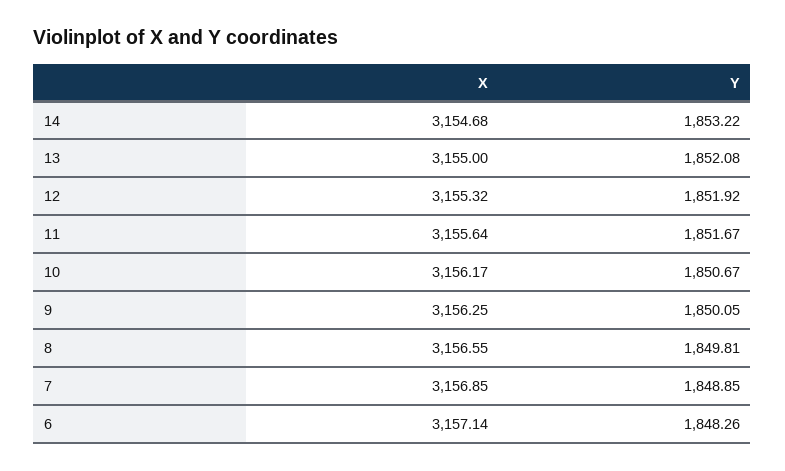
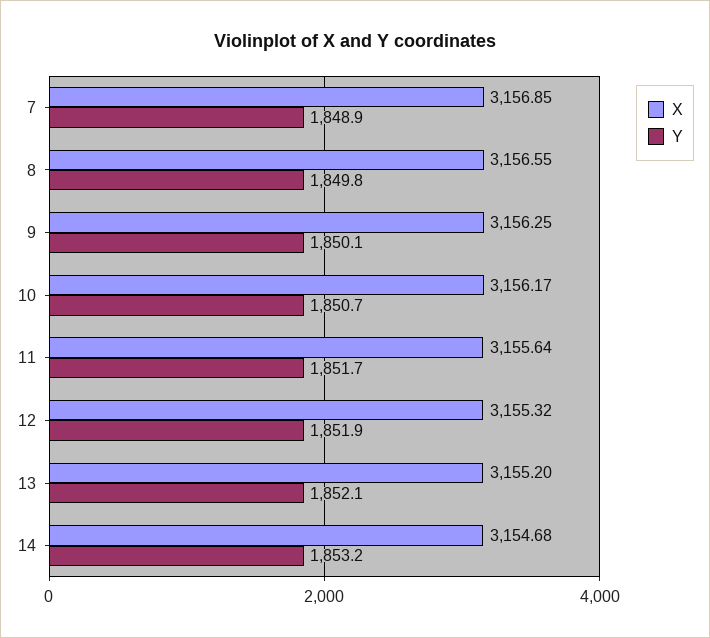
  {
    "X": {
      "14": 3154.68,
-     "13": 3155,
+     "13": 3155.2,
      "12": 3155.32,
      "11": 3155.64,
      "10": 3156.17,
      "9": 3156.25,
      "8": 3156.55,
-     "7": 3156.85,
+     "7": 3156.85
-     "6": 3157.14
    },
    "Y": {
      "14": 1853.22,
      "13": 1852.08,
      "12": 1851.92,
      "11": 1851.67,
      "10": 1850.67,
      "9": 1850.05,
      "8": 1849.81,
-     "7": 1848.85,
+     "7": 1848.85
-     "6": 1848.26
    }
  }

